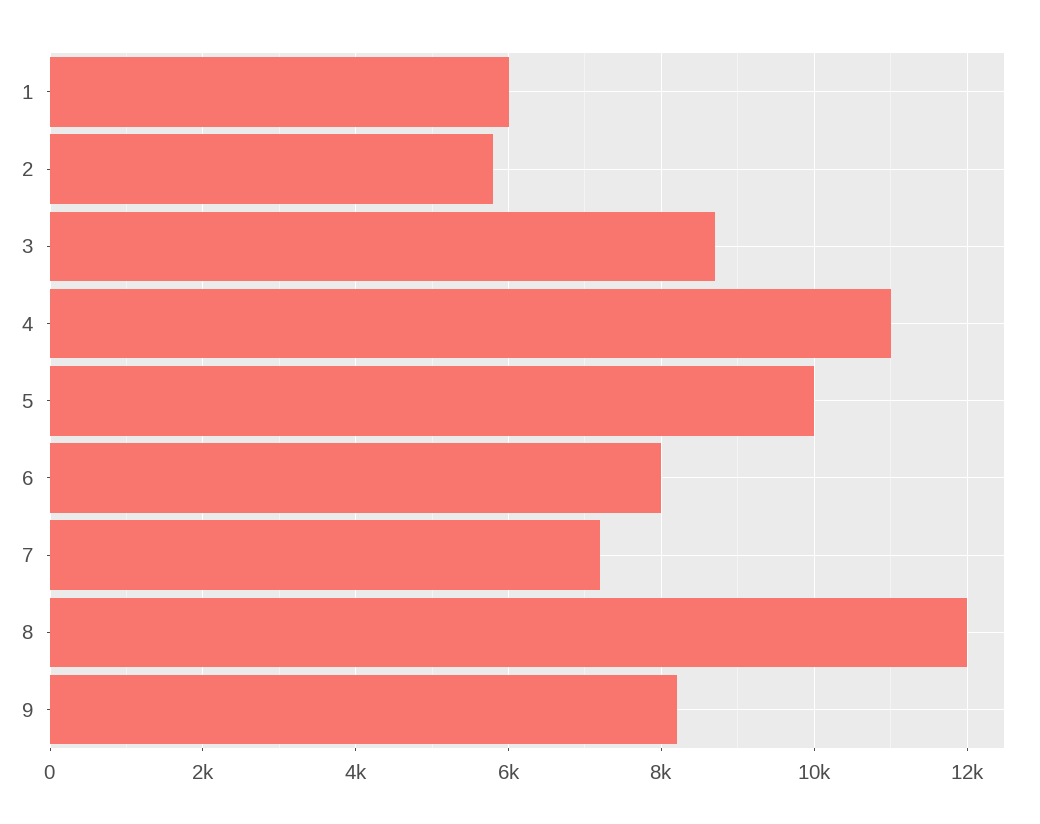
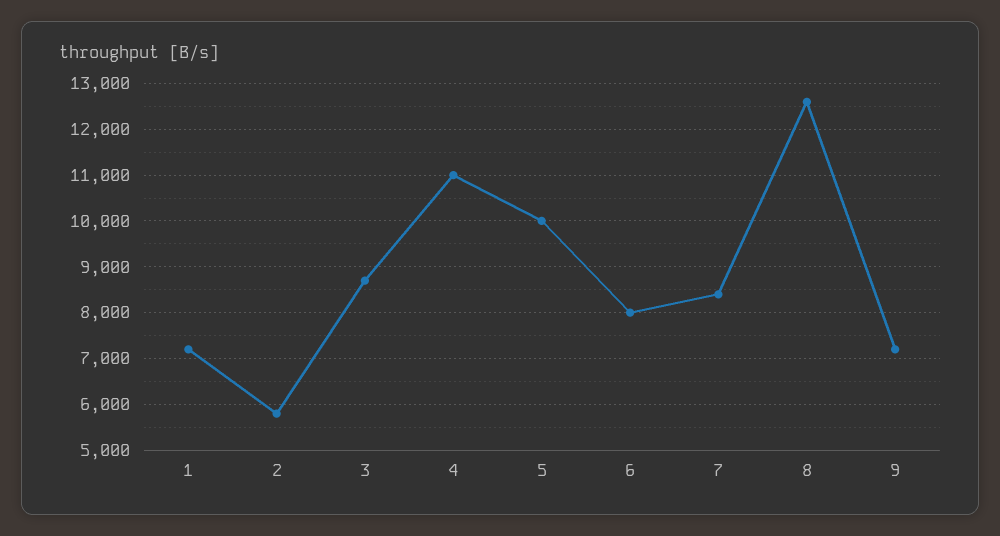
  {
-   "1": 6000,
+   "1": 7200,
    "2": 5800,
    "3": 8800,
    "4": 11000,
    "5": 10000,
    "6": 8000,
-   "7": 7200,
+   "7": 8400,
-   "8": 12000,
+   "8": 12600,
-   "9": 8200
+   "9": 7200
  }

